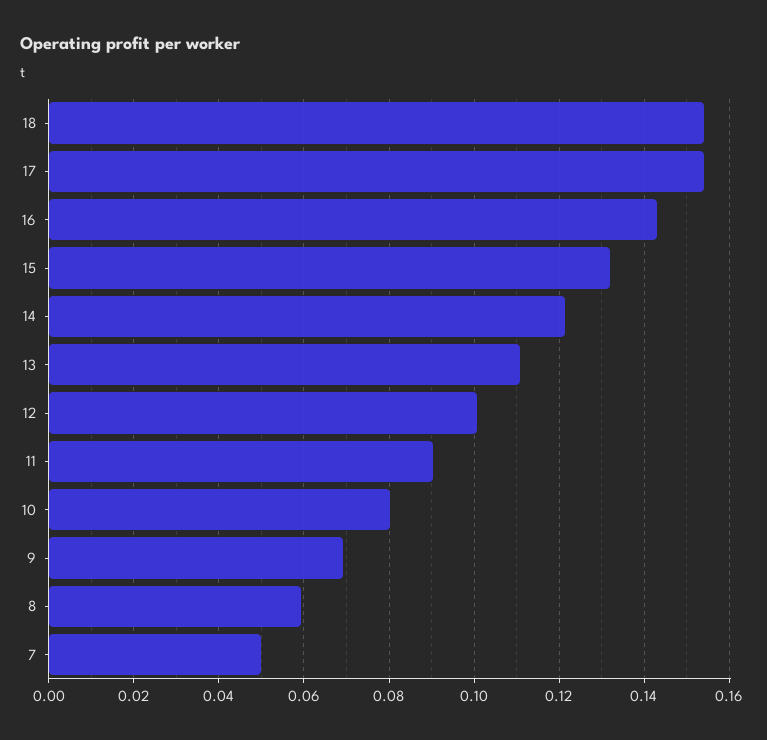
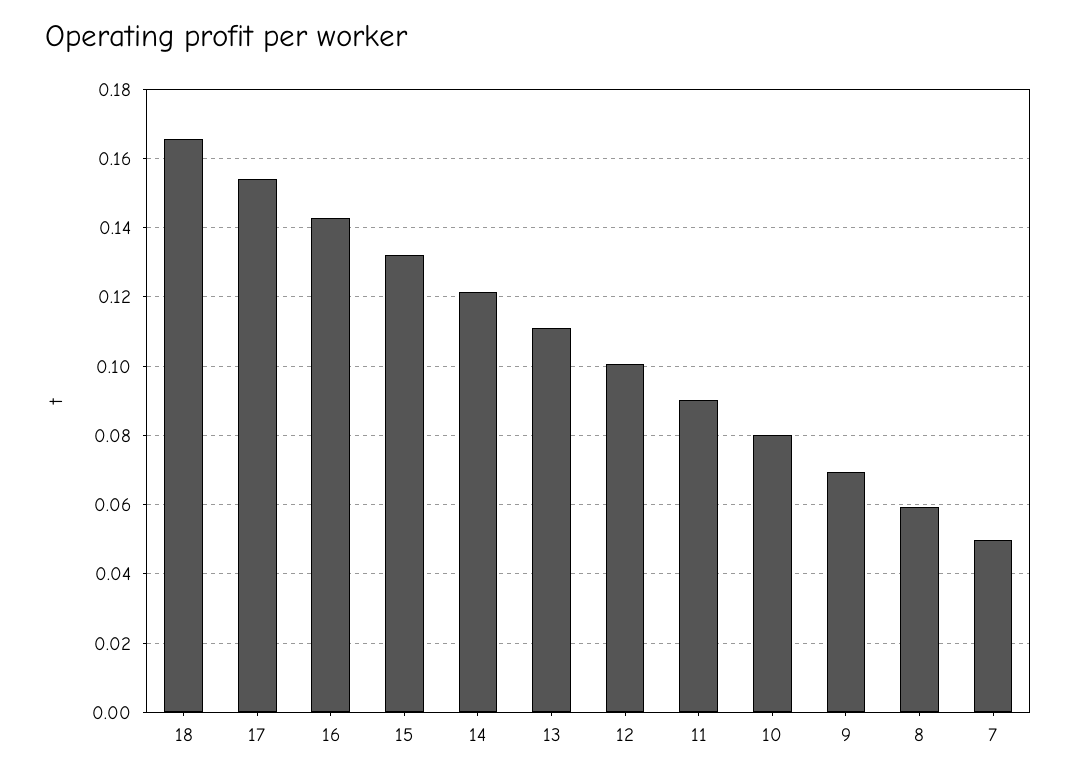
  {
-   "18": 0.154,
+   "18": 0.166,
    "17": 0.154,
    "16": 0.142,
    "15": 0.132,
    "14": 0.122,
    "13": 0.11,
    "12": 0.1,
    "11": 0.09,
    "10": 0.08,
    "9": 0.07,
    "8": 0.06,
    "7": 0.05
  }

